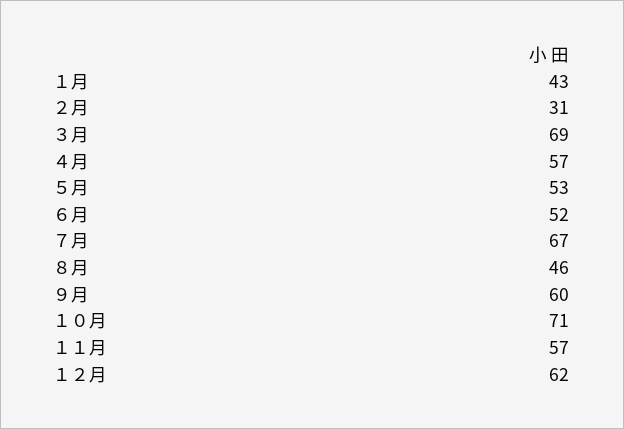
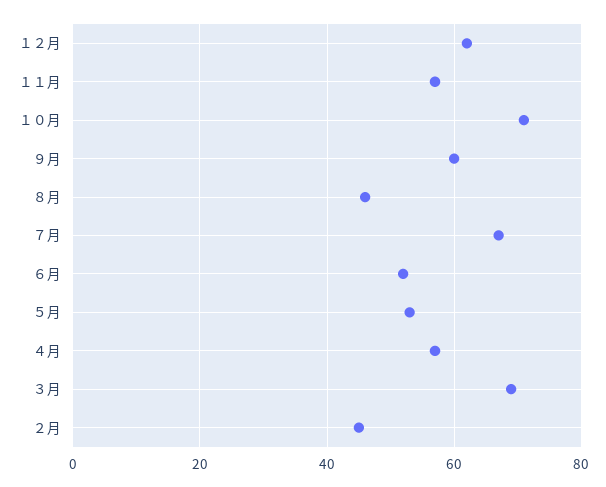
  {
-   "１月": 43,
-   "２月": 31,
+   "２月": 45,
    "３月": 69,
    "４月": 57,
    "５月": 53,
    "６月": 52,
    "７月": 67,
    "８月": 46,
    "９月": 60,
    "１０月": 71,
    "１１月": 57,
    "１２月": 62
  }

